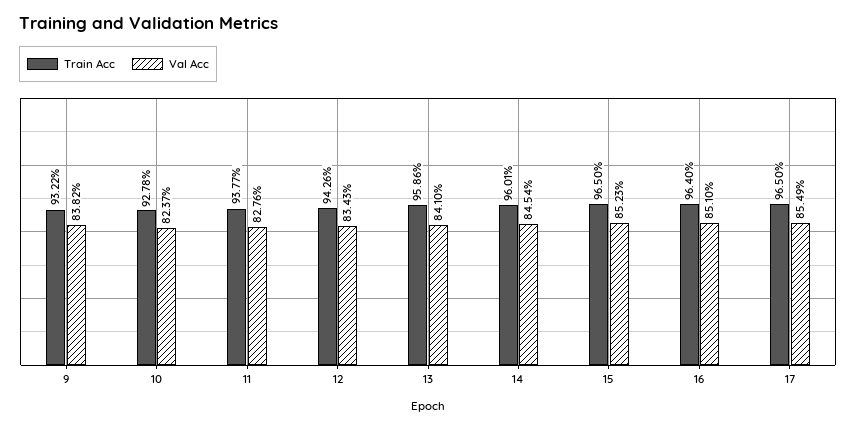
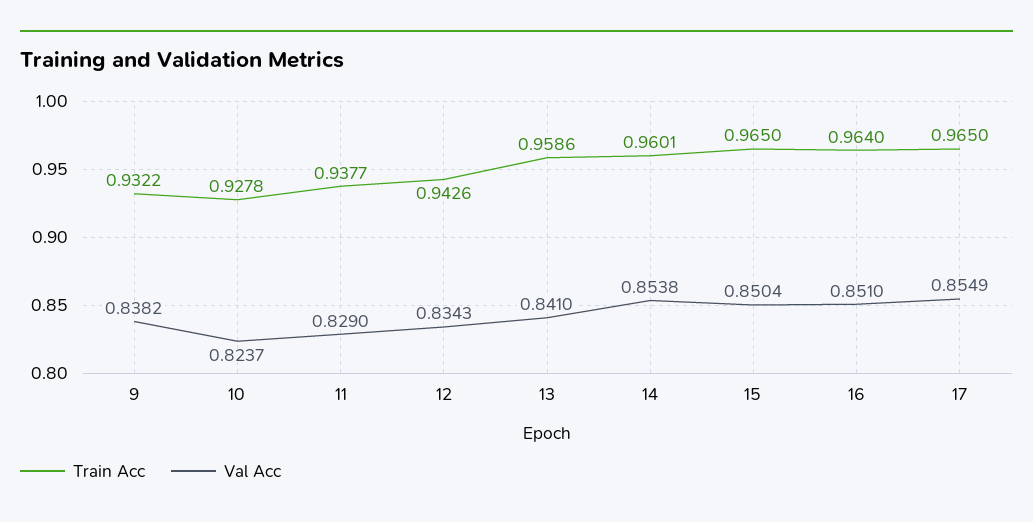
  {
    "Train Acc": {
      "9": 0.9322,
      "10": 0.9278,
      "11": 0.9377,
      "12": 0.9426,
      "13": 0.9586,
      "14": 0.9601,
      "15": 0.965,
      "16": 0.964,
      "17": 0.965
    },
    "Val Acc": {
      "9": 0.8382,
      "10": 0.8237,
-     "11": 0.8276,
+     "11": 0.829,
      "12": 0.8343,
      "13": 0.841,
-     "14": 0.8454,
+     "14": 0.8538,
-     "15": 0.8523,
+     "15": 0.8504,
      "16": 0.851,
      "17": 0.8549
    }
  }

